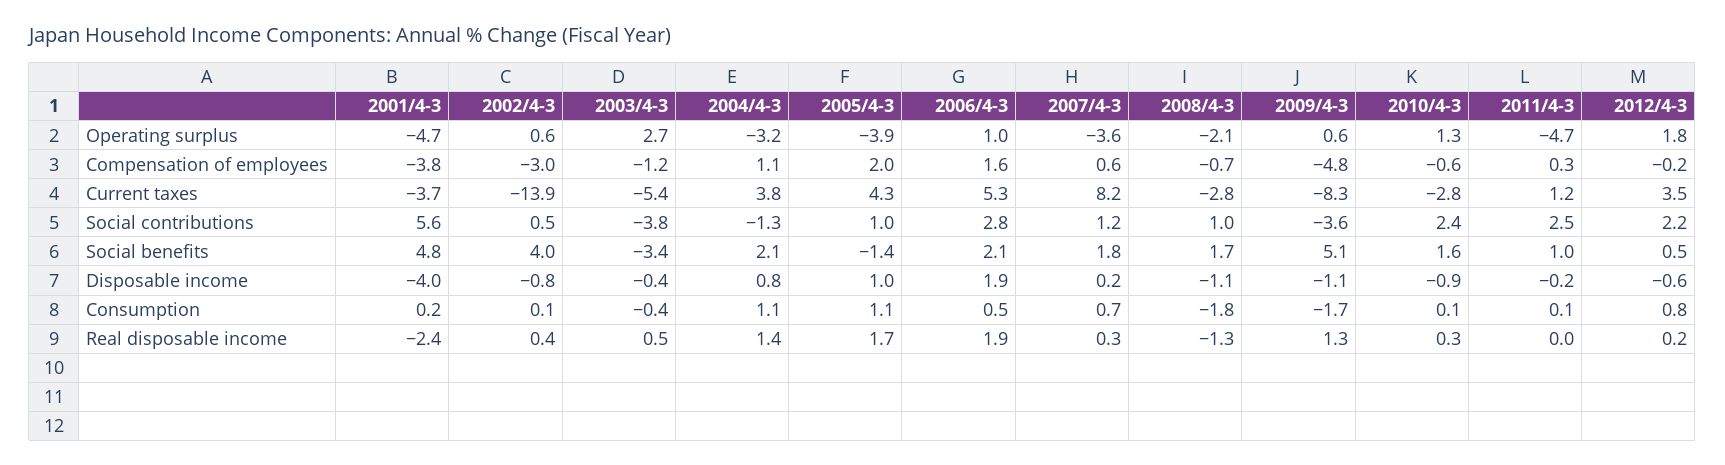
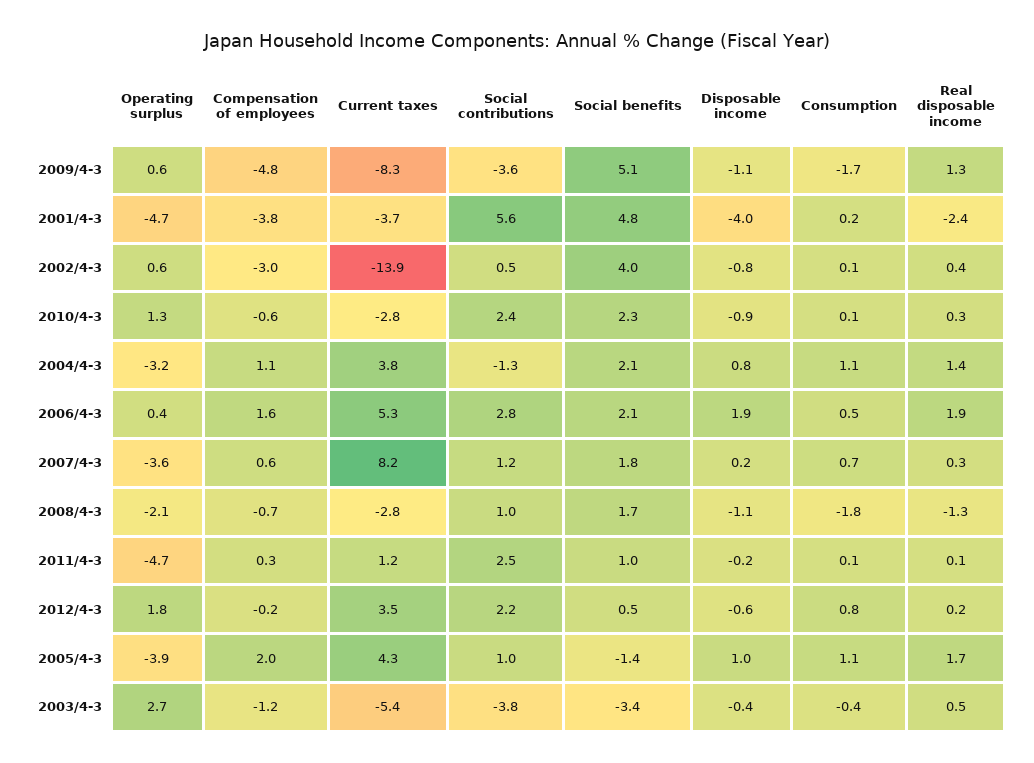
  {
    "2001/4-3": {
      "Operating surplus": -4.7,
      "Compensation of employees": -3.8,
      "Current taxes": -3.7,
      "Social contributions": 5.6,
      "Social benefits": 4.8,
      "Disposable income": -4,
      "Consumption": 0.2,
      "Real disposable income": -2.4
    },
    "2002/4-3": {
      "Operating surplus": 0.6,
      "Compensation of employees": -3,
      "Current taxes": -13.9,
      "Social contributions": 0.5,
      "Social benefits": 4,
      "Disposable income": -0.8,
      "Consumption": 0.1,
      "Real disposable income": 0.4
    },
    "2003/4-3": {
      "Operating surplus": 2.7,
      "Compensation of employees": -1.2,
      "Current taxes": -5.4,
      "Social contributions": -3.8,
      "Social benefits": -3.4,
      "Disposable income": -0.4,
      "Consumption": -0.4,
      "Real disposable income": 0.5
    },
    "2004/4-3": {
      "Operating surplus": -3.2,
      "Compensation of employees": 1.1,
      "Current taxes": 3.8,
      "Social contributions": -1.3,
      "Social benefits": 2.1,
      "Disposable income": 0.8,
      "Consumption": 1.1,
      "Real disposable income": 1.4
    },
    "2005/4-3": {
      "Operating surplus": -3.9,
      "Compensation of employees": 2,
      "Current taxes": 4.3,
      "Social contributions": 1,
      "Social benefits": -1.4,
      "Disposable income": 1,
      "Consumption": 1.1,
      "Real disposable income": 1.7
    },
    "2006/4-3": {
-     "Operating surplus": 1,
+     "Operating surplus": 0.4,
      "Compensation of employees": 1.6,
      "Current taxes": 5.3,
      "Social contributions": 2.8,
      "Social benefits": 2.1,
      "Disposable income": 1.9,
      "Consumption": 0.5,
      "Real disposable income": 1.9
    },
    "2007/4-3": {
      "Operating surplus": -3.6,
      "Compensation of employees": 0.6,
      "Current taxes": 8.2,
      "Social contributions": 1.2,
      "Social benefits": 1.8,
      "Disposable income": 0.2,
      "Consumption": 0.7,
      "Real disposable income": 0.3
    },
    "2008/4-3": {
      "Operating surplus": -2.1,
      "Compensation of employees": -0.7,
      "Current taxes": -2.8,
      "Social contributions": 1,
      "Social benefits": 1.7,
      "Disposable income": -1.1,
      "Consumption": -1.8,
      "Real disposable income": -1.3
    },
    "2009/4-3": {
      "Operating surplus": 0.6,
      "Compensation of employees": -4.8,
      "Current taxes": -8.3,
      "Social contributions": -3.6,
      "Social benefits": 5.1,
      "Disposable income": -1.1,
      "Consumption": -1.7,
      "Real disposable income": 1.3
    },
    "2010/4-3": {
      "Operating surplus": 1.3,
      "Compensation of employees": -0.6,
      "Current taxes": -2.8,
      "Social contributions": 2.4,
-     "Social benefits": 1.6,
+     "Social benefits": 2.3,
      "Disposable income": -0.9,
      "Consumption": 0.1,
      "Real disposable income": 0.3
    },
    "2011/4-3": {
      "Operating surplus": -4.7,
      "Compensation of employees": 0.3,
      "Current taxes": 1.2,
      "Social contributions": 2.5,
      "Social benefits": 1,
      "Disposable income": -0.2,
      "Consumption": 0.1,
-     "Real disposable income": 0
+     "Real disposable income": 0.1
    },
    "2012/4-3": {
      "Operating surplus": 1.8,
      "Compensation of employees": -0.2,
      "Current taxes": 3.5,
      "Social contributions": 2.2,
      "Social benefits": 0.5,
      "Disposable income": -0.6,
      "Consumption": 0.8,
      "Real disposable income": 0.2
    }
  }

